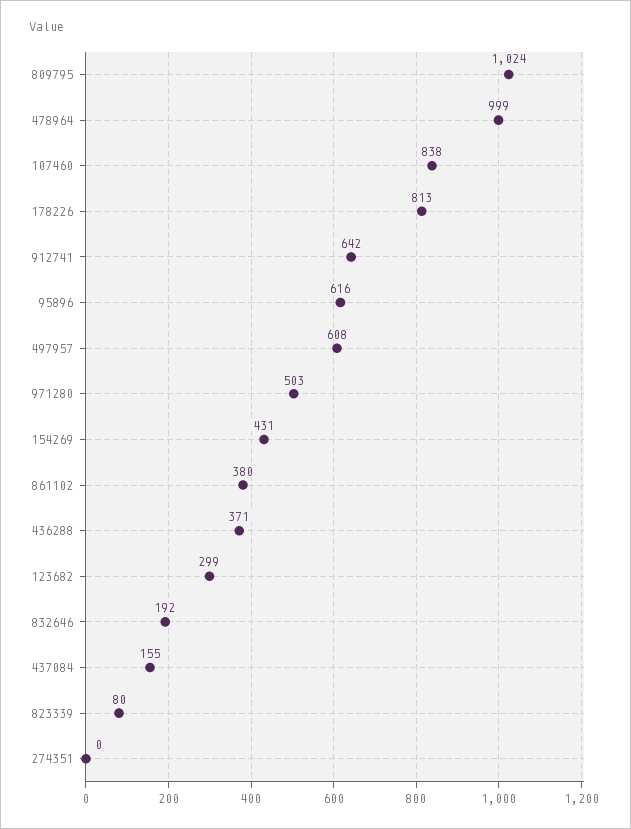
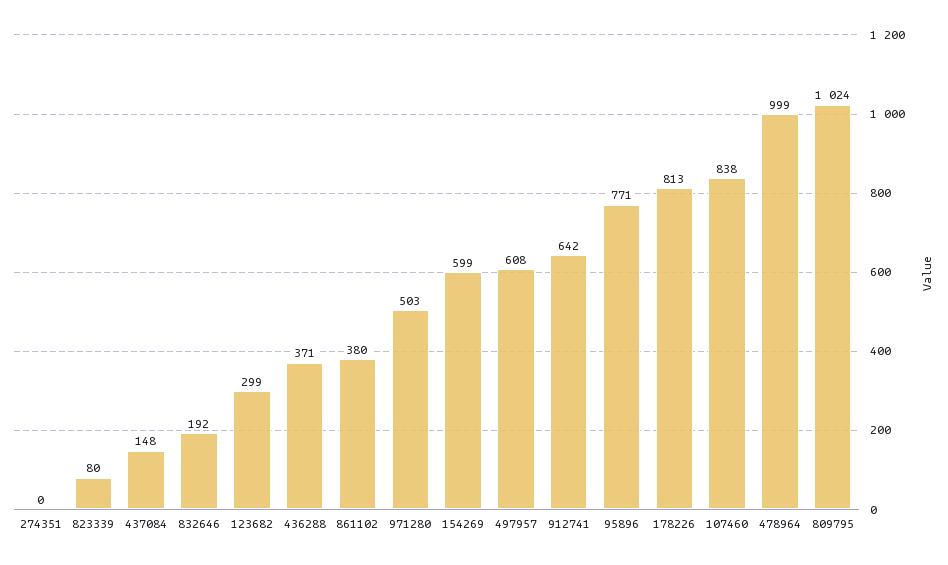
  {
    "809795": 1024,
    "478964": 999,
    "107460": 838,
    "178226": 813,
    "912741": 642,
-   "95896": 616,
+   "95896": 771,
    "497957": 608,
    "971280": 503,
-   "154269": 431,
+   "154269": 599,
    "861102": 380,
    "436288": 371,
    "123682": 299,
    "832646": 192,
-   "437084": 155,
+   "437084": 148,
    "823339": 80,
    "274351": 0
  }

